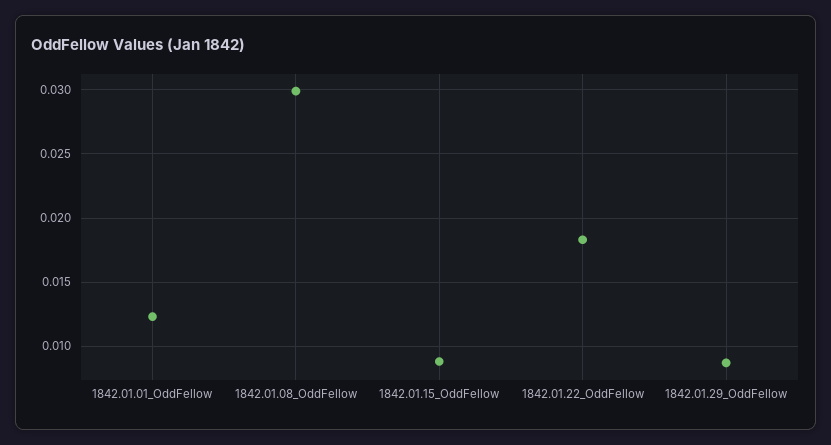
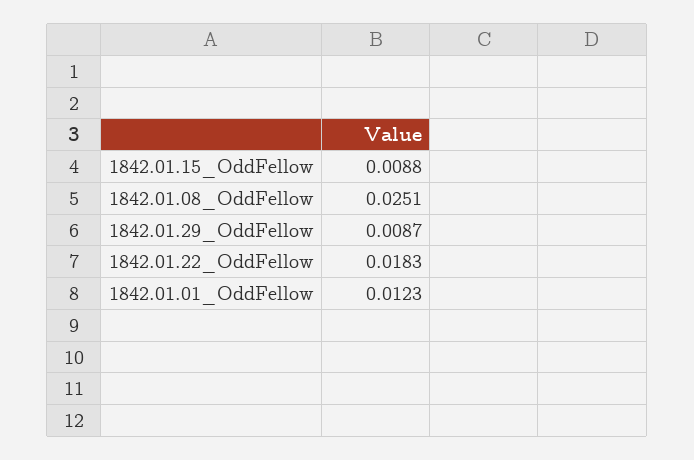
  {
    "1842.01.01_OddFellow": 0.0123,
-   "1842.01.08_OddFellow": 0.03,
+   "1842.01.08_OddFellow": 0.0251,
    "1842.01.15_OddFellow": 0.0088,
    "1842.01.22_OddFellow": 0.0183,
    "1842.01.29_OddFellow": 0.0087
  }

